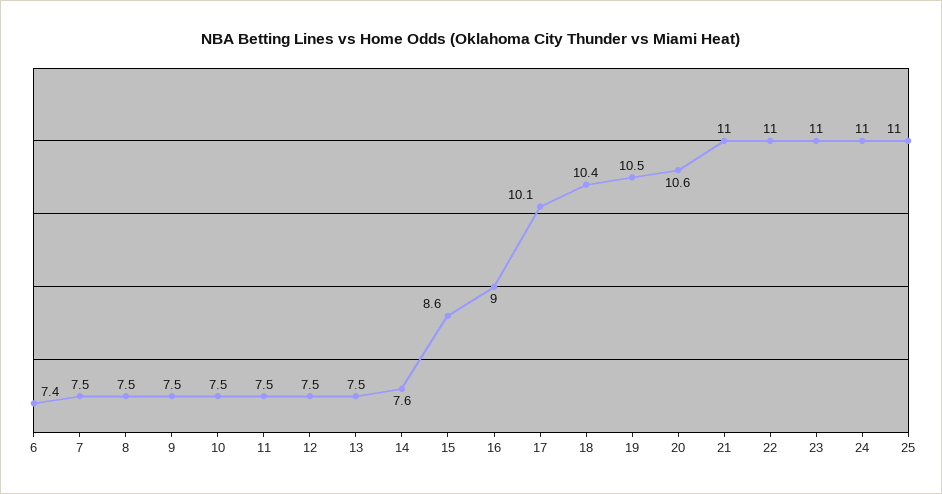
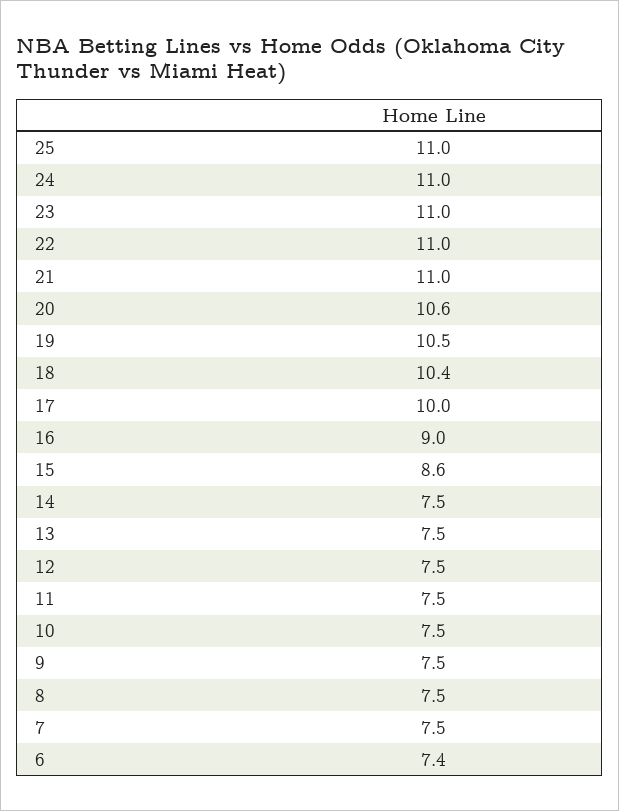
  {
    "6": 7.4,
    "7": 7.5,
    "8": 7.5,
    "9": 7.5,
    "10": 7.5,
    "11": 7.5,
    "12": 7.5,
    "13": 7.5,
-   "14": 7.6,
+   "14": 7.5,
    "15": 8.6,
    "16": 9,
-   "17": 10.1,
+   "17": 10,
    "18": 10.4,
    "19": 10.5,
    "20": 10.6,
    "21": 11,
    "22": 11,
    "23": 11,
    "24": 11,
    "25": 11
  }

